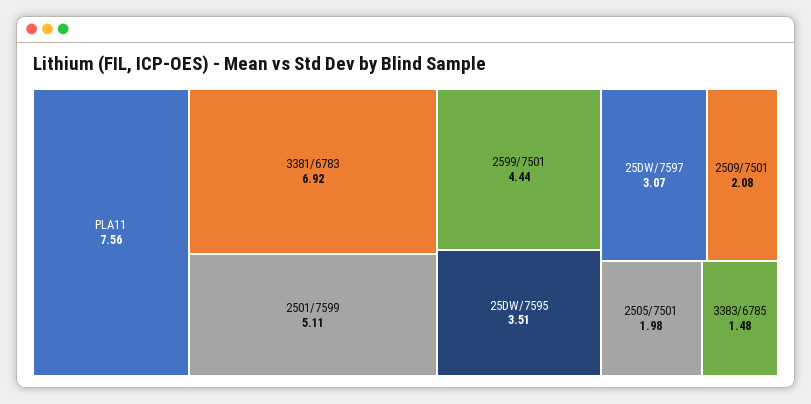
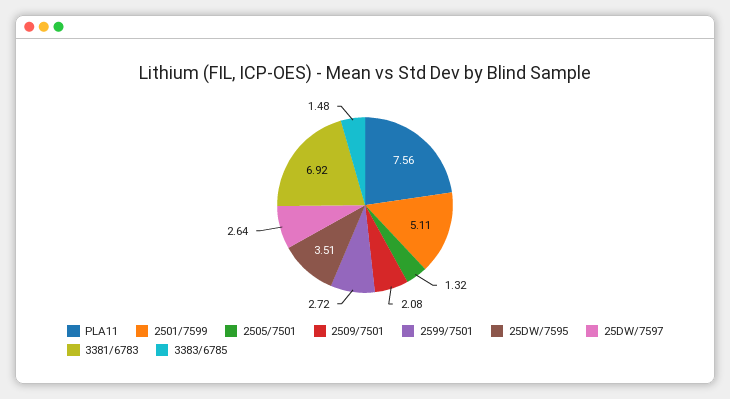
  {
    "PLA11": 7.56,
    "3381/6783": 6.92,
    "2501/7599": 5.11,
-   "2599/7501": 4.44,
+   "2599/7501": 2.72,
    "25DW/7595": 3.51,
-   "25DW/7597": 3.07,
+   "25DW/7597": 2.64,
    "2509/7501": 2.08,
-   "2505/7501": 1.98,
+   "2505/7501": 1.32,
    "3383/6785": 1.48
  }

